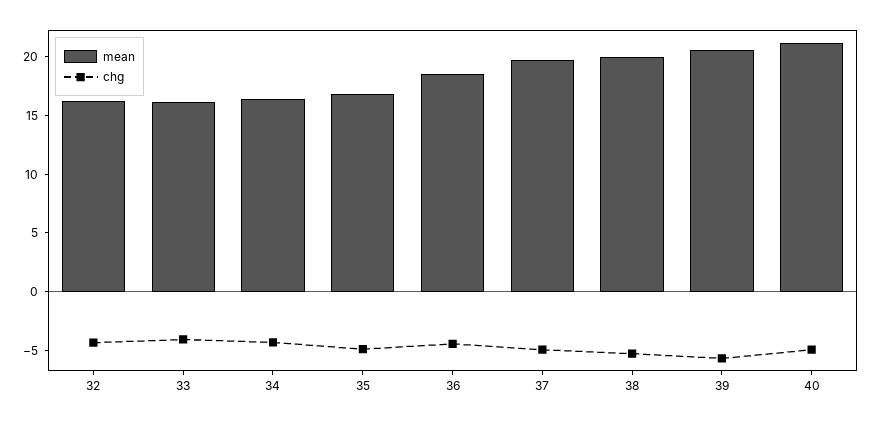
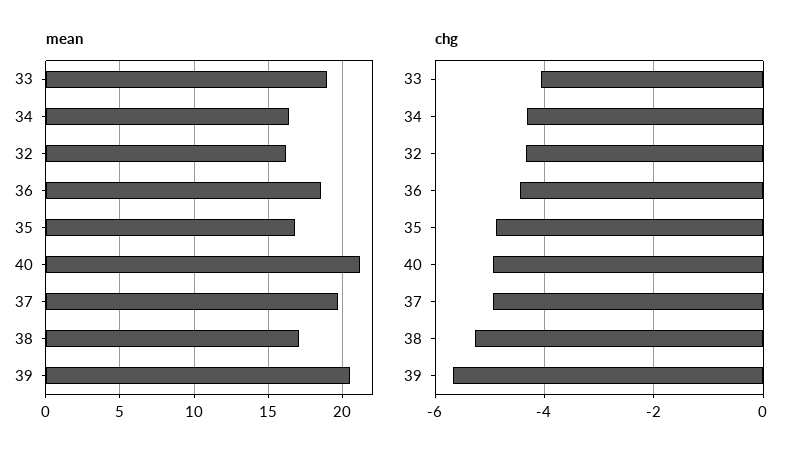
  {
    "mean": {
      "32": 16,
-     "33": 16,
+     "33": 19,
      "34": 16.5,
      "35": 17,
      "36": 18.5,
      "37": 20,
-     "38": 20,
+     "38": 17,
      "39": 20.5,
      "40": 21
    },
    "chg": {
      "32": -4.4,
      "33": -4,
      "34": -4.4,
      "35": -4.8,
      "36": -4.4,
      "37": -5,
      "38": -5.2,
      "39": -5.6,
      "40": -5
    }
  }

